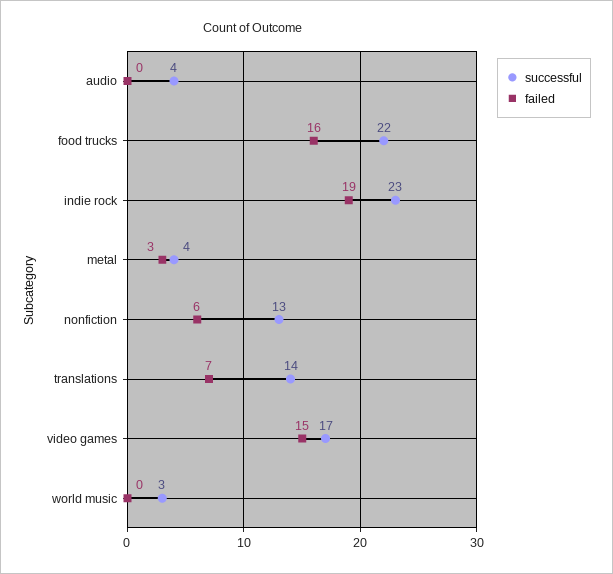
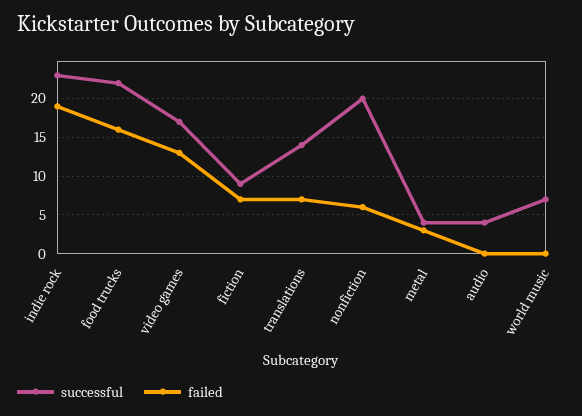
  {
    "successful": {
      "audio": 4,
      "food trucks": 22,
      "indie rock": 23,
      "metal": 4,
-     "nonfiction": 13,
+     "nonfiction": 20,
      "translations": 14,
      "video games": 17,
-     "world music": 3
+     "world music": 7,
+     "fiction": 9
    },
    "failed": {
      "audio": 0,
      "food trucks": 16,
      "indie rock": 19,
      "metal": 3,
      "nonfiction": 6,
      "translations": 7,
-     "video games": 15,
+     "video games": 13,
-     "world music": 0
+     "world music": 0,
+     "fiction": 7
    }
  }

